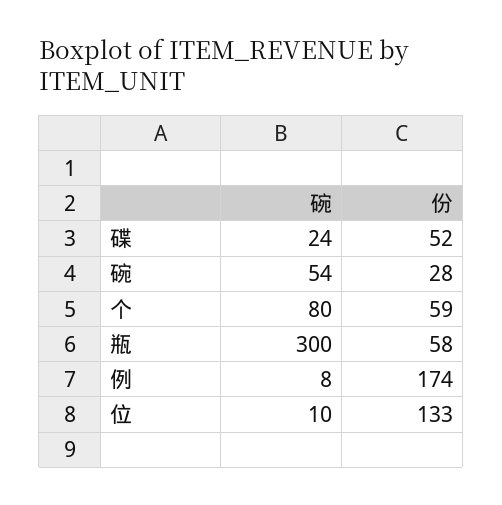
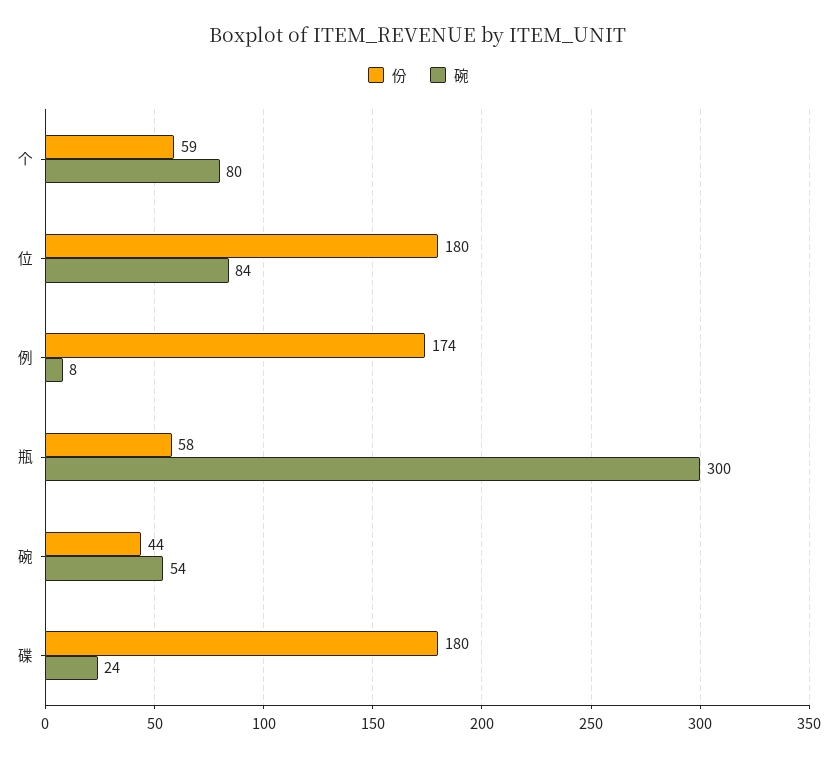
  {
    "碗": {
      "碟": 24,
      "碗": 54,
      "个": 80,
      "瓶": 300,
      "例": 8,
-     "位": 10
+     "位": 84
    },
    "份": {
-     "碟": 52,
+     "碟": 180,
-     "碗": 28,
+     "碗": 44,
      "个": 59,
      "瓶": 58,
      "例": 174,
-     "位": 133
+     "位": 180
    }
  }

